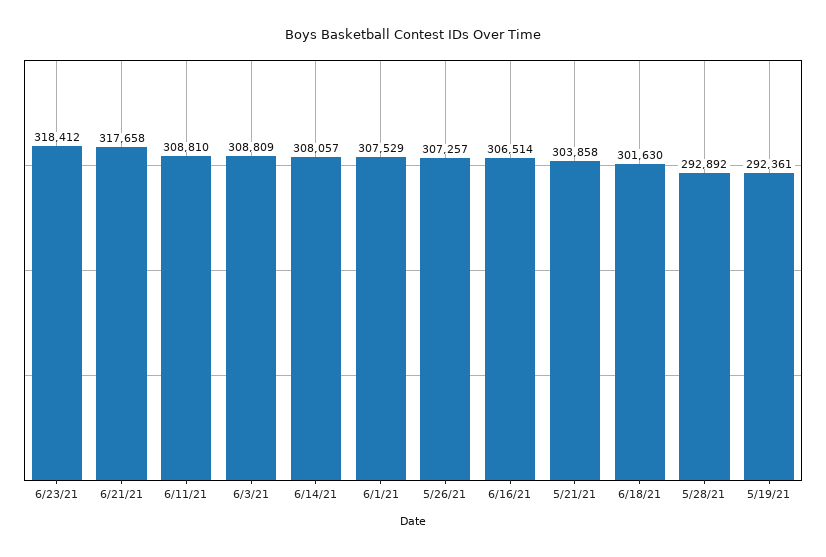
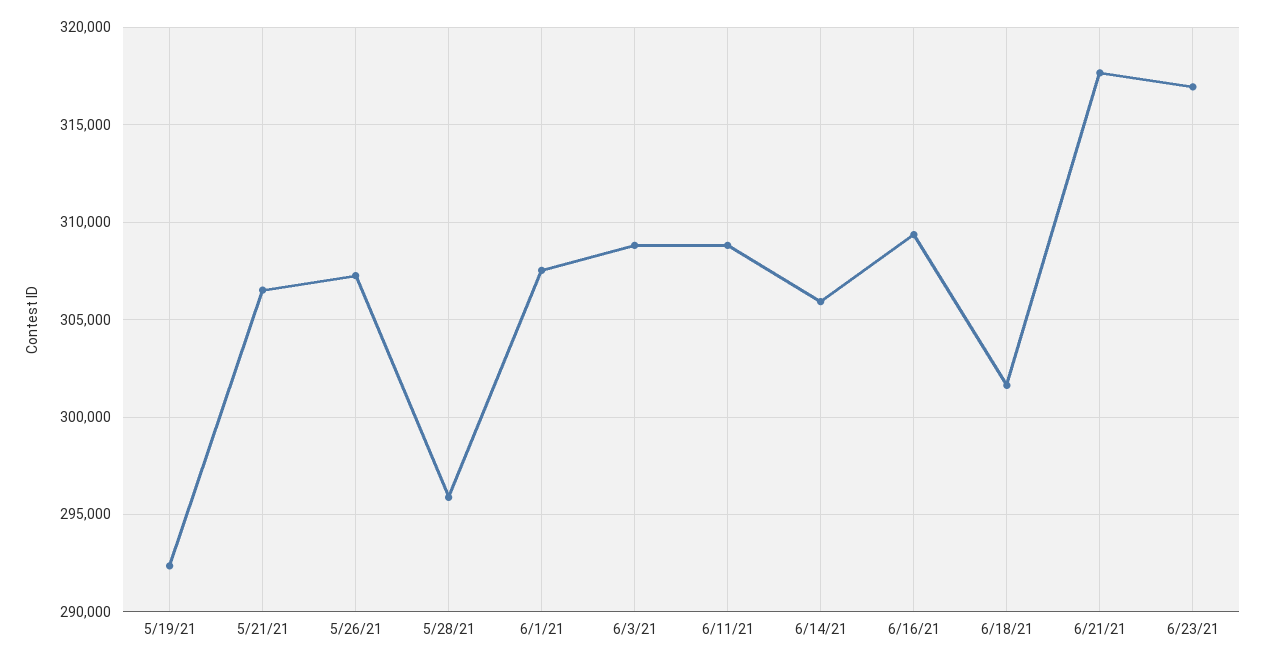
  {
-   "6/23/21": 318412,
+   "6/23/21": 317000,
    "6/21/21": 317658,
    "6/11/21": 308810,
    "6/3/21": 308809,
-   "6/14/21": 308057,
+   "6/14/21": 306000,
    "6/1/21": 307529,
    "5/26/21": 307257,
-   "6/16/21": 306514,
+   "6/16/21": 309500,
-   "5/21/21": 303858,
+   "5/21/21": 306500,
    "6/18/21": 301630,
-   "5/28/21": 292892,
+   "5/28/21": 296000,
    "5/19/21": 292361
  }

